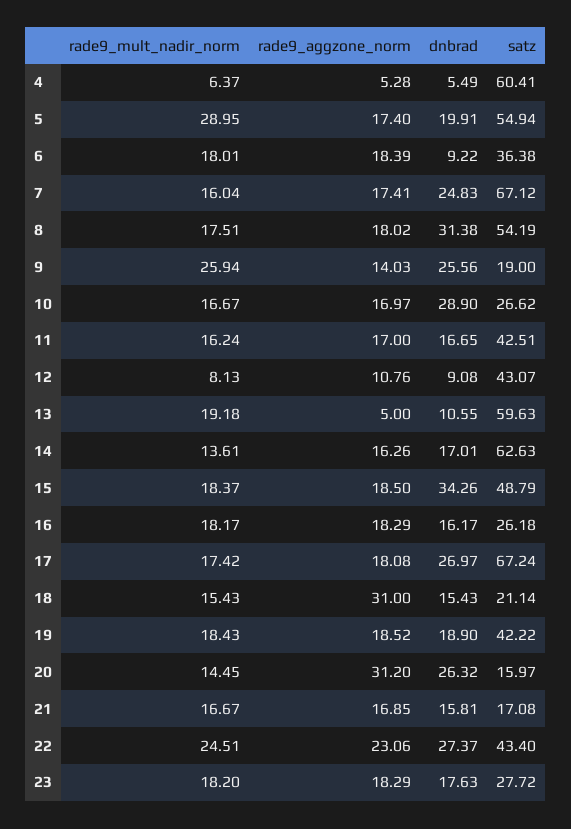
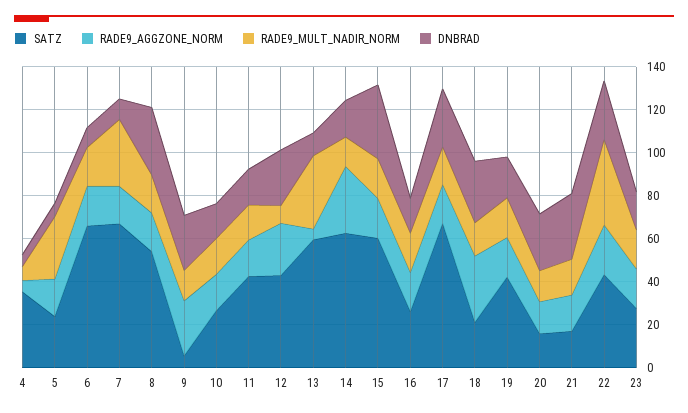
  {
    "rade9_mult_nadir_norm": {
      "4": 6.37,
      "5": 28.95,
      "6": 18.01,
-     "7": 16.04,
+     "7": 30,
      "8": 17.51,
-     "9": 25.94,
+     "9": 15,
      "10": 16.67,
      "11": 16.24,
      "12": 8.13,
-     "13": 19.18,
+     "13": 35,
      "14": 13.61,
      "15": 18.37,
      "16": 18.17,
      "17": 17.42,
      "18": 15.43,
      "19": 18.43,
      "20": 14.45,
      "21": 16.67,
-     "22": 24.51,
+     "22": 40,
      "23": 18.2
    },
    "rade9_aggzone_norm": {
      "4": 5.28,
      "5": 17.4,
      "6": 18.39,
      "7": 17.41,
      "8": 18.02,
-     "9": 14.03,
+     "9": 25,
      "10": 16.97,
      "11": 17,
-     "12": 10.76,
+     "12": 25,
      "13": 5,
-     "14": 16.26,
+     "14": 30,
      "15": 18.5,
      "16": 18.29,
      "17": 18.08,
      "18": 31,
      "19": 18.52,
-     "20": 31.2,
+     "20": 15,
      "21": 16.85,
      "22": 23.06,
      "23": 18.29
    },
    "dnbrad": {
      "4": 5.49,
-     "5": 19.91,
+     "5": 5,
      "6": 9.22,
-     "7": 24.83,
+     "7": 10,
      "8": 31.38,
      "9": 25.56,
-     "10": 28.9,
+     "10": 15,
      "11": 16.65,
-     "12": 9.08,
+     "12": 25,
      "13": 10.55,
      "14": 17.01,
      "15": 34.26,
      "16": 16.17,
      "17": 26.97,
-     "18": 15.43,
+     "18": 30,
      "19": 18.9,
      "20": 26.32,
-     "21": 15.81,
+     "21": 30,
      "22": 27.37,
      "23": 17.63
    },
    "satz": {
-     "4": 60.41,
+     "4": 35,
-     "5": 54.94,
+     "5": 25,
-     "6": 36.38,
+     "6": 65,
      "7": 67.12,
      "8": 54.19,
-     "9": 19,
+     "9": 5,
      "10": 26.62,
      "11": 42.51,
      "12": 43.07,
      "13": 59.63,
      "14": 62.63,
-     "15": 48.79,
+     "15": 60,
      "16": 26.18,
      "17": 67.24,
      "18": 21.14,
      "19": 42.22,
      "20": 15.97,
      "21": 17.08,
      "22": 43.4,
      "23": 27.72
    }
  }

